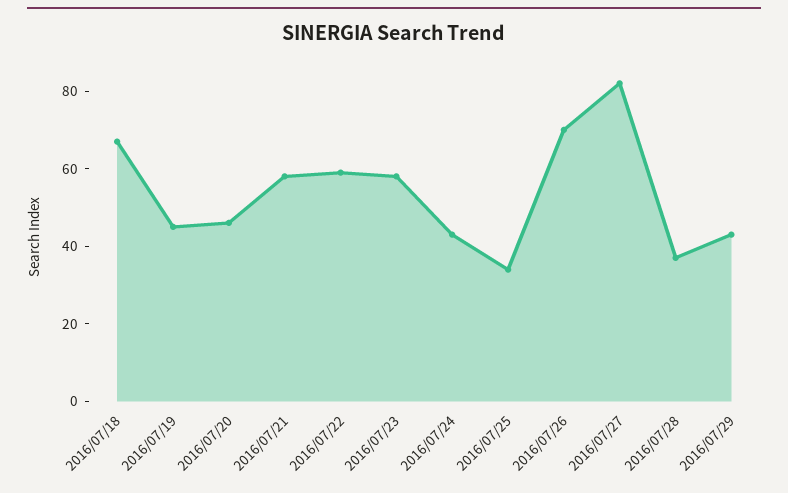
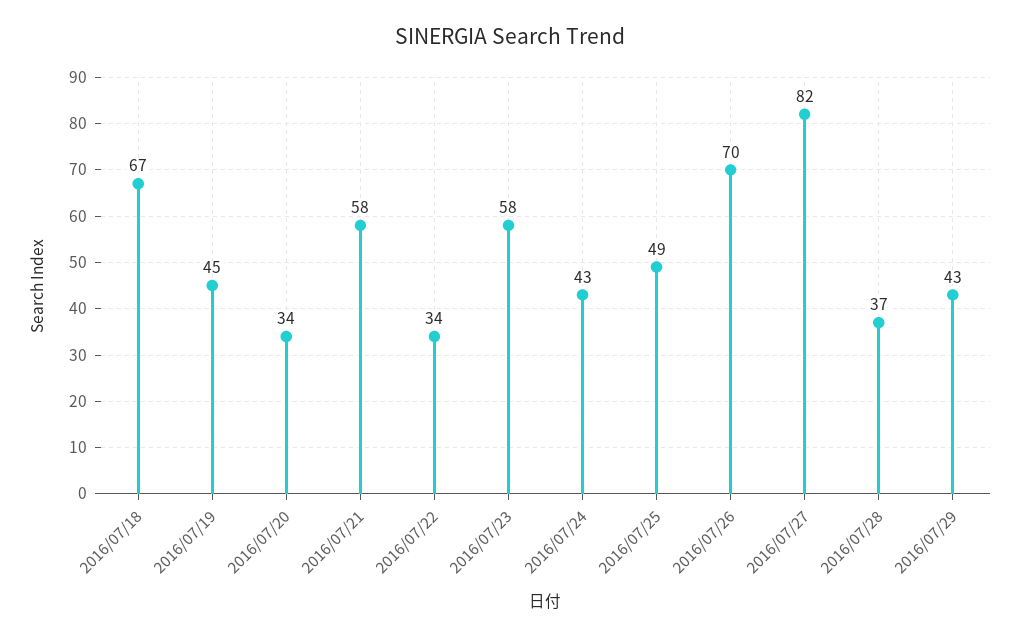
  {
    "2016/07/18": 67,
    "2016/07/19": 45,
-   "2016/07/20": 45,
+   "2016/07/20": 34,
    "2016/07/21": 58,
-   "2016/07/22": 60,
+   "2016/07/22": 34,
    "2016/07/23": 58,
    "2016/07/24": 43,
-   "2016/07/25": 35,
+   "2016/07/25": 49,
    "2016/07/26": 70,
    "2016/07/27": 82,
    "2016/07/28": 37,
    "2016/07/29": 43
  }

